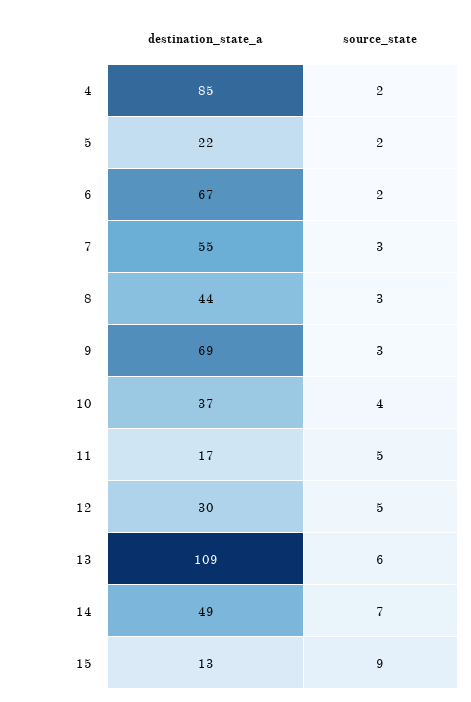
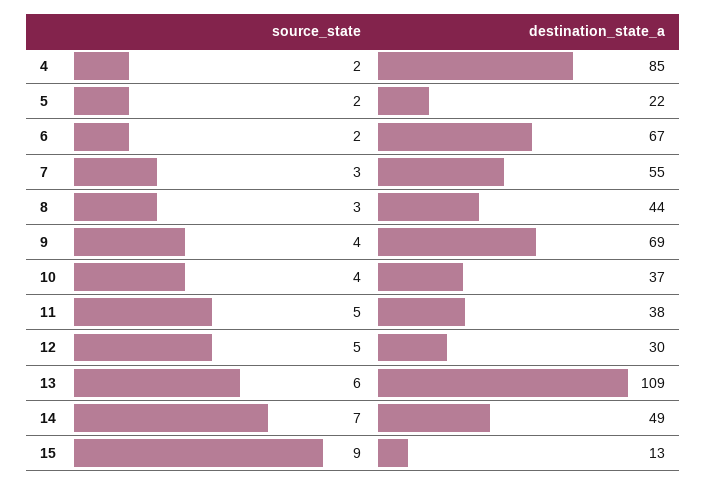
  {
    "destination_state_a": {
      "4": 85,
      "5": 22,
      "6": 67,
      "7": 55,
      "8": 44,
      "9": 69,
      "10": 37,
-     "11": 17,
+     "11": 38,
      "12": 30,
      "13": 109,
      "14": 49,
      "15": 13
    },
    "source_state": {
      "4": 2,
      "5": 2,
      "6": 2,
      "7": 3,
      "8": 3,
-     "9": 3,
+     "9": 4,
      "10": 4,
      "11": 5,
      "12": 5,
      "13": 6,
      "14": 7,
      "15": 9
    }
  }

